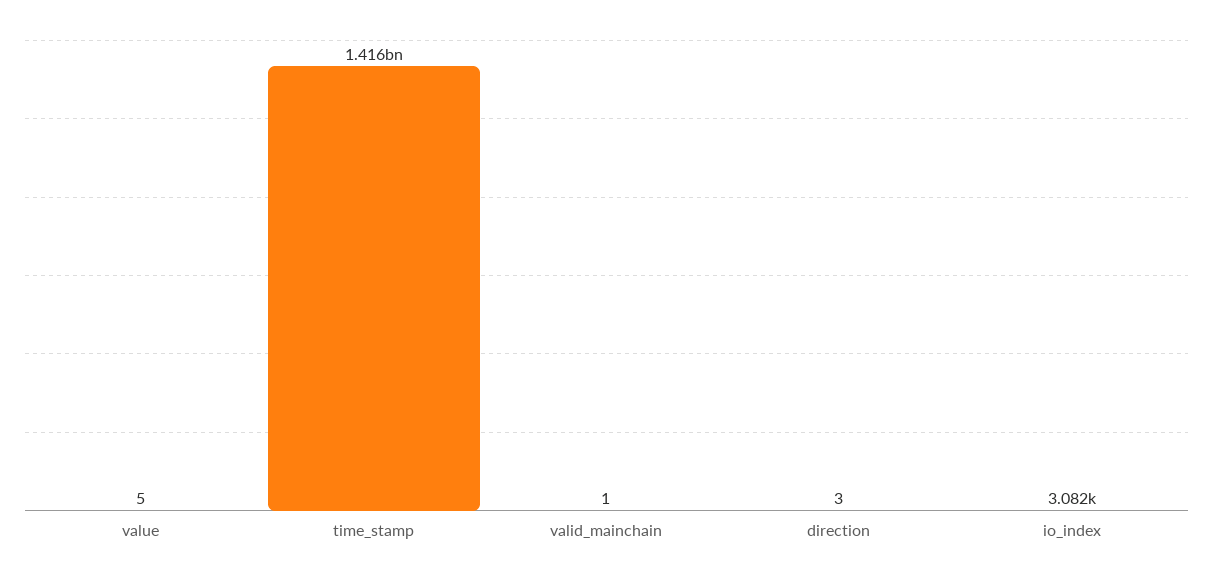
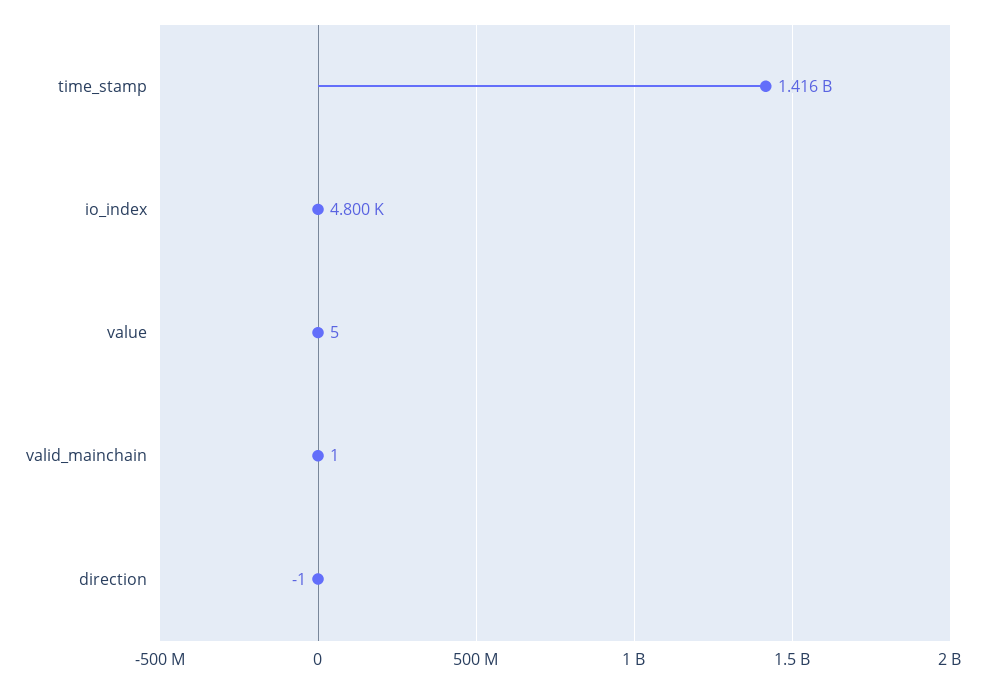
  {
    "value": 5,
    "time_stamp": 1416000000,
    "valid_mainchain": 1,
-   "direction": 3,
+   "direction": -1,
-   "io_index": 3082
+   "io_index": 4800
  }

